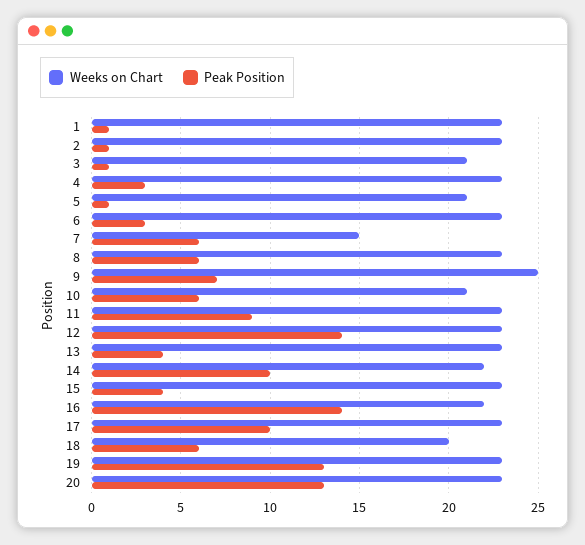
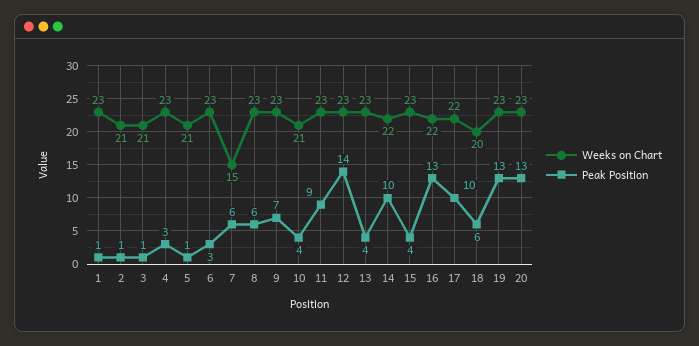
  {
    "Weeks on Chart": {
      "1": 23,
-     "2": 23,
+     "2": 21,
      "3": 21,
      "4": 23,
      "5": 21,
      "6": 23,
      "7": 15,
      "8": 23,
-     "9": 25,
+     "9": 23,
      "10": 21,
      "11": 23,
      "12": 23,
      "13": 23,
      "14": 22,
      "15": 23,
      "16": 22,
-     "17": 23,
+     "17": 22,
      "18": 20,
      "19": 23,
      "20": 23
    },
    "Peak Position": {
      "1": 1,
      "2": 1,
      "3": 1,
      "4": 3,
      "5": 1,
      "6": 3,
      "7": 6,
      "8": 6,
      "9": 7,
-     "10": 6,
+     "10": 4,
      "11": 9,
      "12": 14,
      "13": 4,
      "14": 10,
      "15": 4,
-     "16": 14,
+     "16": 13,
      "17": 10,
      "18": 6,
      "19": 13,
      "20": 13
    }
  }

